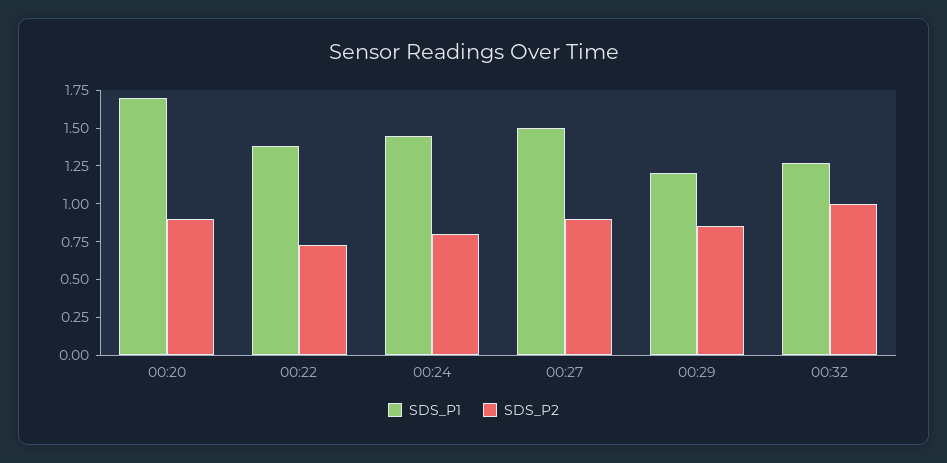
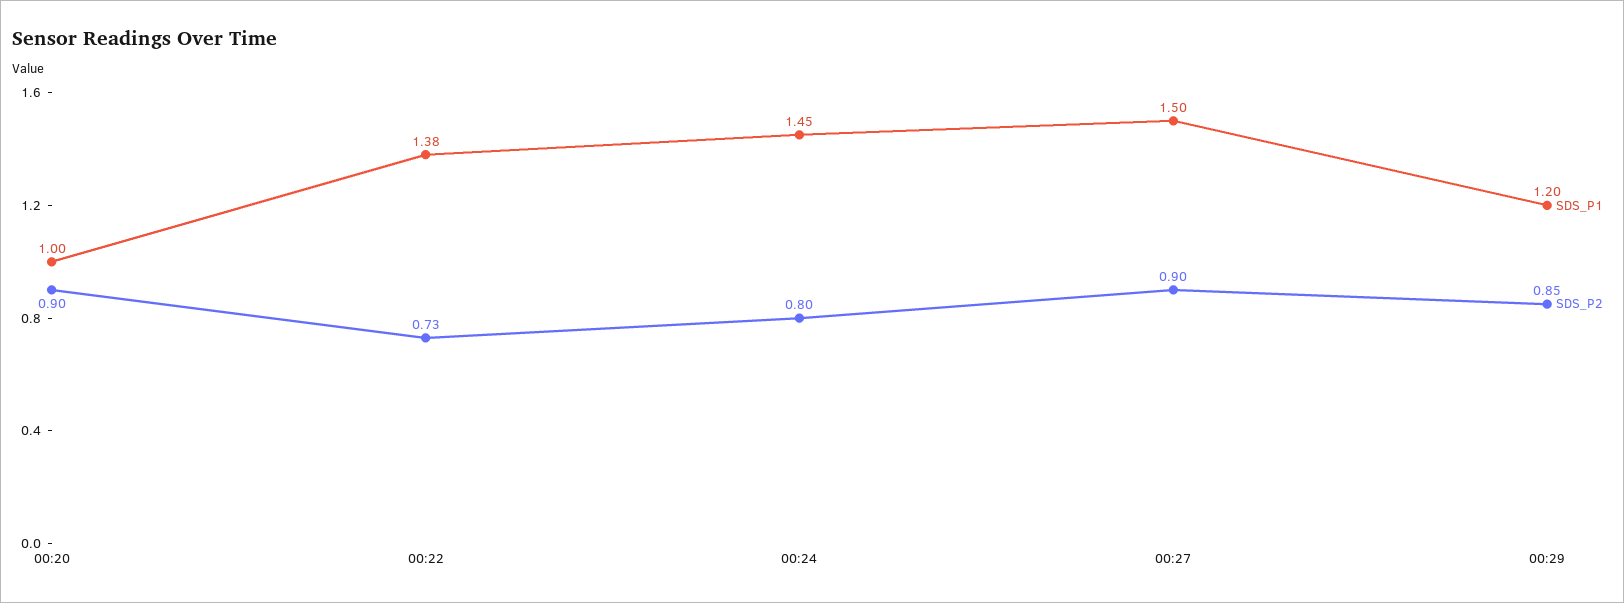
  {
    "SDS_P1": {
-     "00:20": 1.75,
+     "00:20": 1,
      "00:22": 1.38,
      "00:24": 1.45,
      "00:27": 1.5,
-     "00:29": 1.2,
+     "00:29": 1.2
-     "00:32": 1.25
    },
    "SDS_P2": {
      "00:20": 0.9,
      "00:22": 0.73,
      "00:24": 0.8,
      "00:27": 0.9,
-     "00:29": 0.85,
+     "00:29": 0.85
-     "00:32": 1
    }
  }

